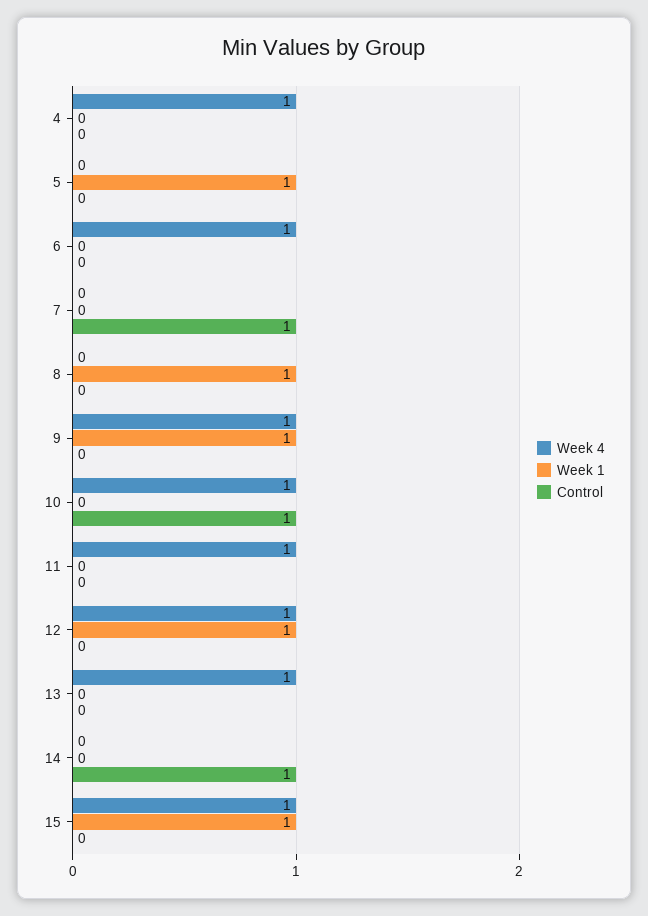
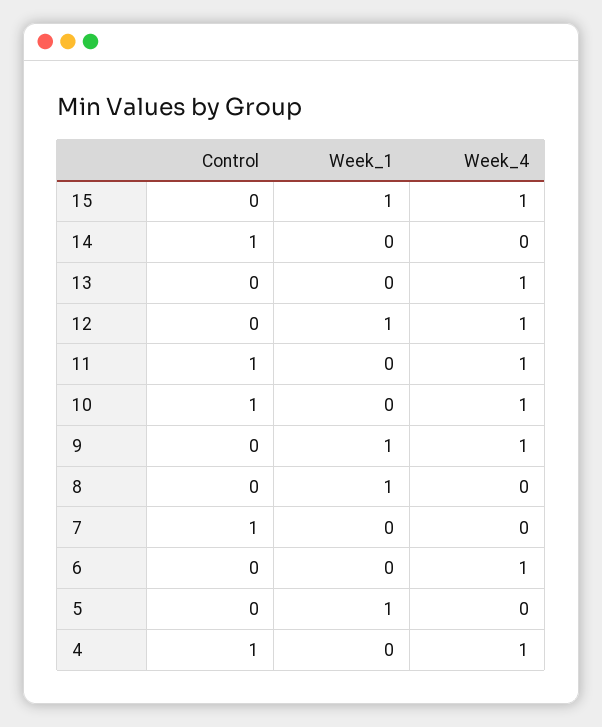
  {
    "Week 4": {
      "4": 1,
      "5": 0,
      "6": 1,
      "7": 0,
      "8": 0,
      "9": 1,
      "10": 1,
      "11": 1,
      "12": 1,
      "13": 1,
      "14": 0,
      "15": 1
    },
    "Week 1": {
      "4": 0,
      "5": 1,
      "6": 0,
      "7": 0,
      "8": 1,
      "9": 1,
      "10": 0,
      "11": 0,
      "12": 1,
      "13": 0,
      "14": 0,
      "15": 1
    },
    "Control": {
-     "4": 0,
+     "4": 1,
      "5": 0,
      "6": 0,
      "7": 1,
      "8": 0,
      "9": 0,
      "10": 1,
-     "11": 0,
+     "11": 1,
      "12": 0,
      "13": 0,
      "14": 1,
      "15": 0
    }
  }

